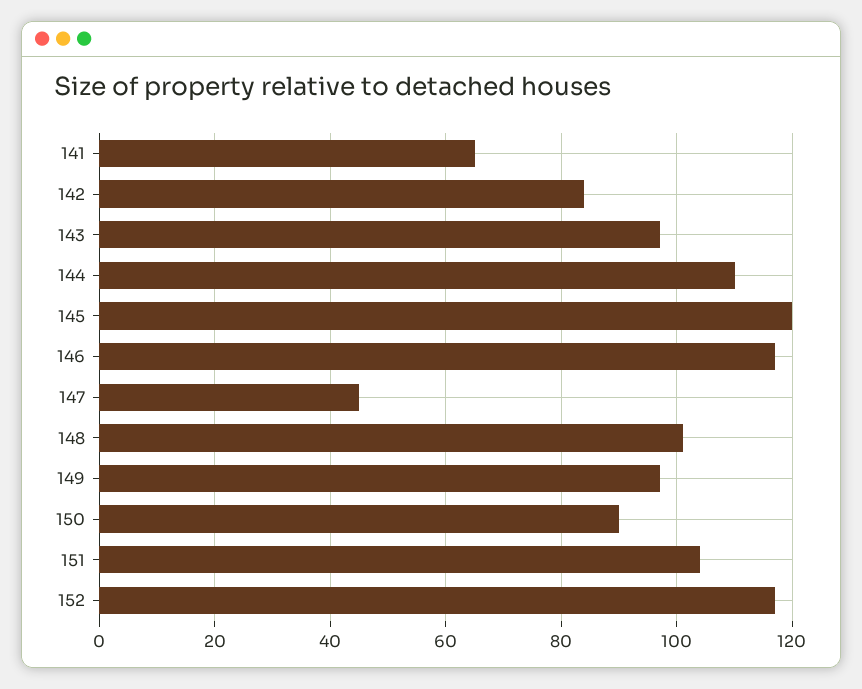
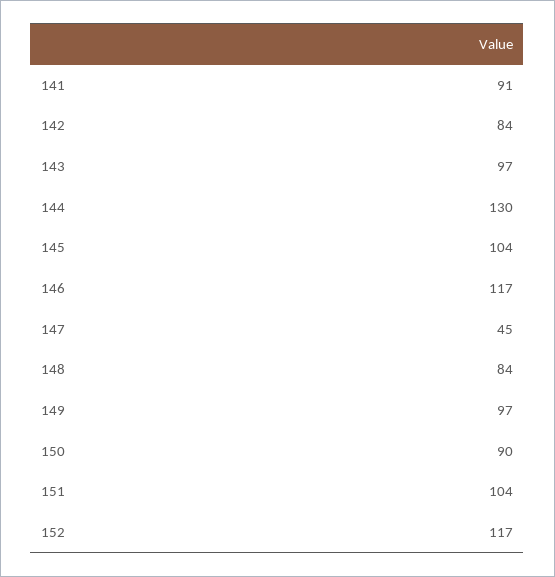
  {
-   "141": 65,
+   "141": 91,
    "142": 84,
    "143": 97,
-   "144": 110,
+   "144": 130,
-   "145": 120,
+   "145": 104,
    "146": 117,
    "147": 45,
-   "148": 100,
+   "148": 84,
    "149": 97,
    "150": 90,
    "151": 104,
    "152": 117
  }

